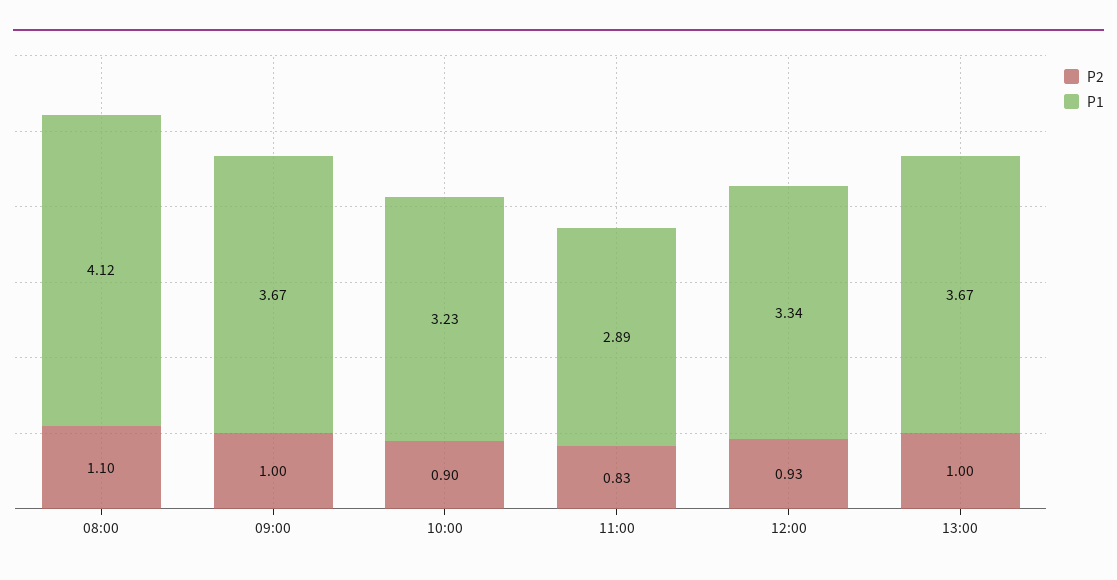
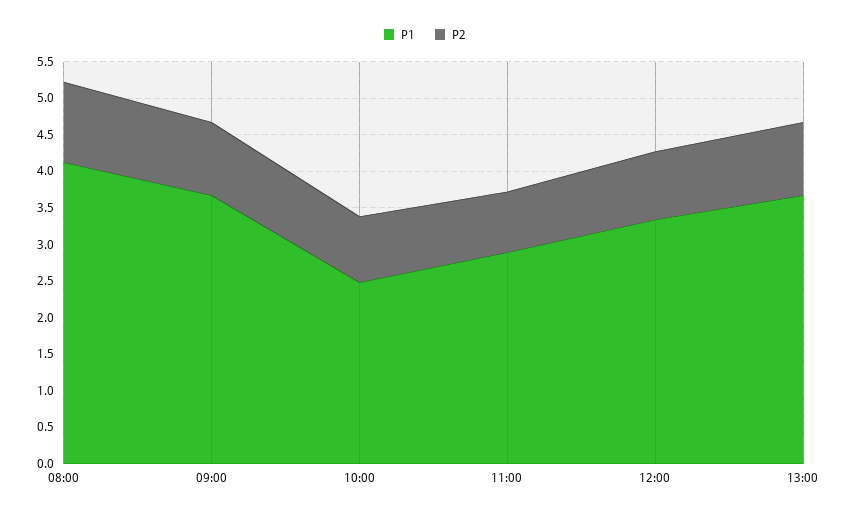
  {
    "P2": {
      "08:00": 1.1,
      "09:00": 1,
      "10:00": 0.9,
      "11:00": 0.83,
      "12:00": 0.93,
      "13:00": 1
    },
    "P1": {
      "08:00": 4.12,
      "09:00": 3.67,
-     "10:00": 3.23,
+     "10:00": 2.5,
      "11:00": 2.89,
      "12:00": 3.34,
      "13:00": 3.67
    }
  }

